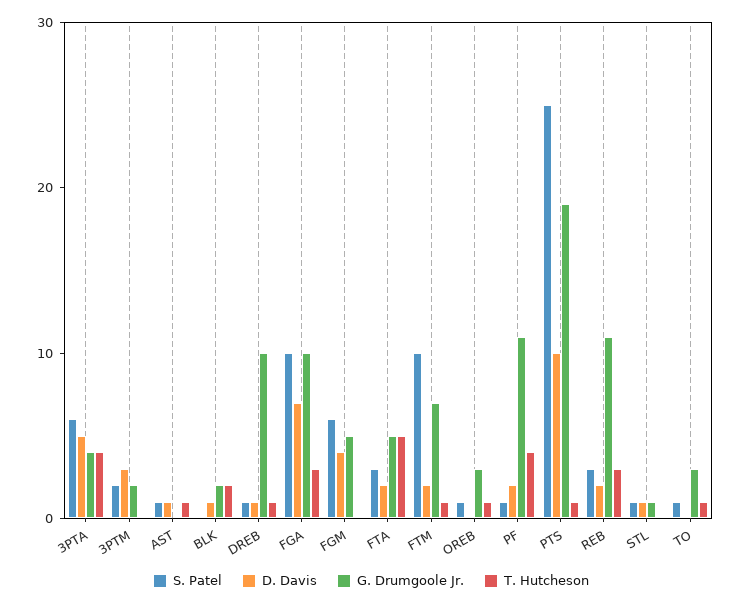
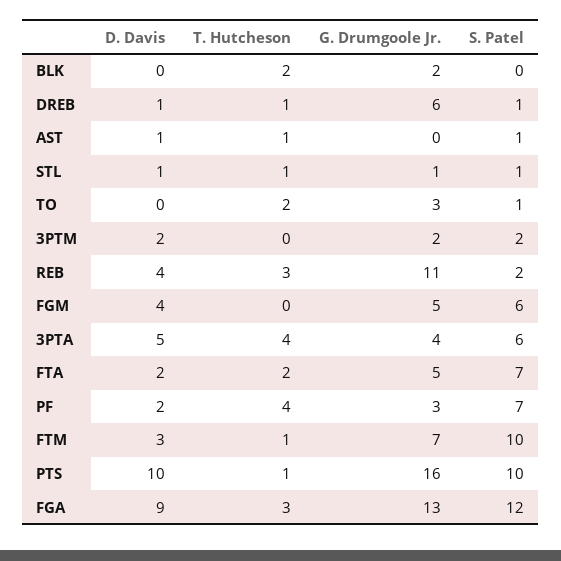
  {
    "S. Patel": {
      "3PTA": 6,
      "3PTM": 2,
      "AST": 1,
      "BLK": 0,
      "DREB": 1,
-     "FGA": 10,
+     "FGA": 12,
      "FGM": 6,
-     "FTA": 3,
+     "FTA": 7,
      "FTM": 10,
-     "OREB": 1,
-     "PF": 1,
+     "PF": 7,
-     "PTS": 25,
+     "PTS": 10,
-     "REB": 3,
+     "REB": 2,
      "STL": 1,
      "TO": 1
    },
    "D. Davis": {
      "3PTA": 5,
-     "3PTM": 3,
+     "3PTM": 2,
      "AST": 1,
-     "BLK": 1,
+     "BLK": 0,
      "DREB": 1,
-     "FGA": 7,
+     "FGA": 9,
      "FGM": 4,
      "FTA": 2,
-     "FTM": 2,
+     "FTM": 3,
-     "OREB": 0,
      "PF": 2,
      "PTS": 10,
-     "REB": 2,
+     "REB": 4,
      "STL": 1,
      "TO": 0
    },
    "G. Drumgoole Jr.": {
      "3PTA": 4,
      "3PTM": 2,
      "AST": 0,
      "BLK": 2,
-     "DREB": 10,
+     "DREB": 6,
-     "FGA": 10,
+     "FGA": 13,
      "FGM": 5,
      "FTA": 5,
      "FTM": 7,
-     "OREB": 3,
-     "PF": 11,
+     "PF": 3,
-     "PTS": 19,
+     "PTS": 16,
      "REB": 11,
      "STL": 1,
      "TO": 3
    },
    "T. Hutcheson": {
      "3PTA": 4,
      "3PTM": 0,
      "AST": 1,
      "BLK": 2,
      "DREB": 1,
      "FGA": 3,
      "FGM": 0,
-     "FTA": 5,
+     "FTA": 2,
      "FTM": 1,
-     "OREB": 1,
      "PF": 4,
      "PTS": 1,
      "REB": 3,
-     "STL": 0,
+     "STL": 1,
-     "TO": 1
+     "TO": 2
    }
  }

